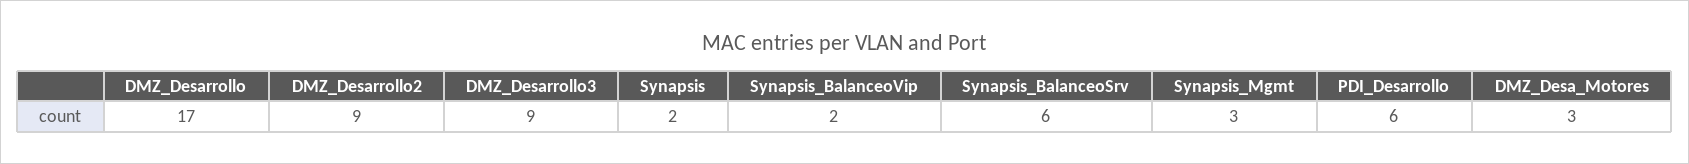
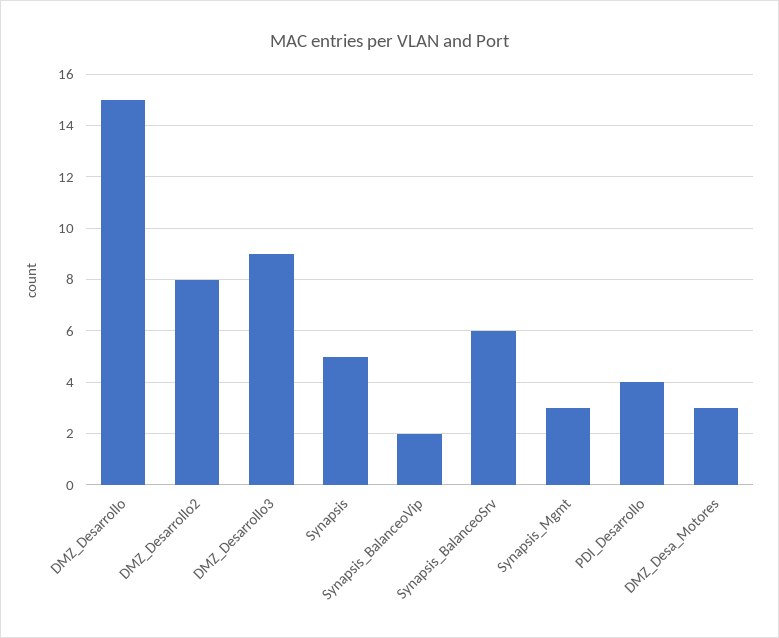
  {
-   "DMZ_Desarrollo": 17,
+   "DMZ_Desarrollo": 15,
-   "DMZ_Desarrollo2": 9,
+   "DMZ_Desarrollo2": 8,
    "DMZ_Desarrollo3": 9,
-   "Synapsis": 2,
+   "Synapsis": 5,
    "Synapsis_BalanceoVip": 2,
    "Synapsis_BalanceoSrv": 6,
    "Synapsis_Mgmt": 3,
-   "PDI_Desarrollo": 6,
+   "PDI_Desarrollo": 4,
    "DMZ_Desa_Motores": 3
  }

